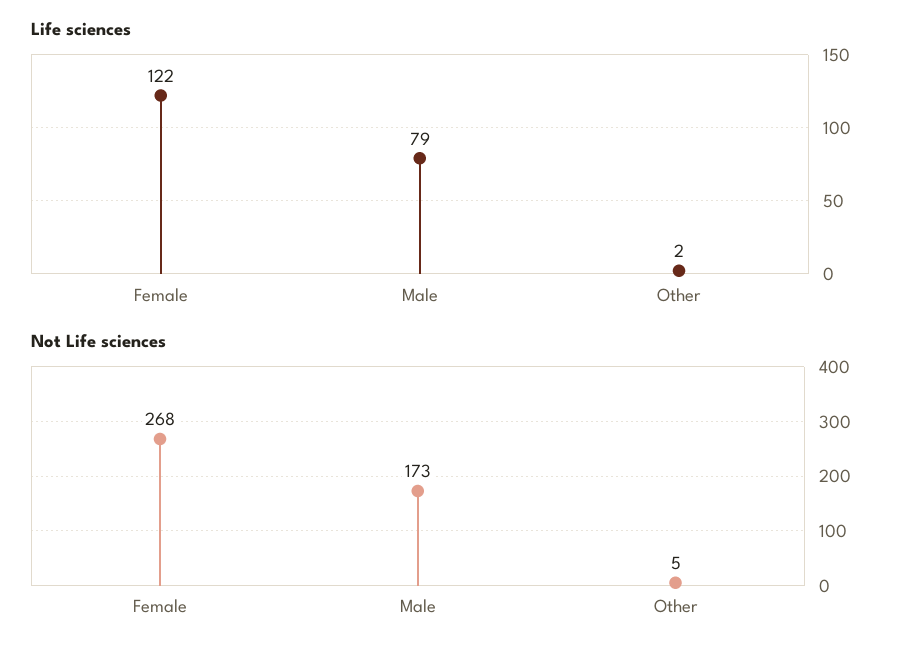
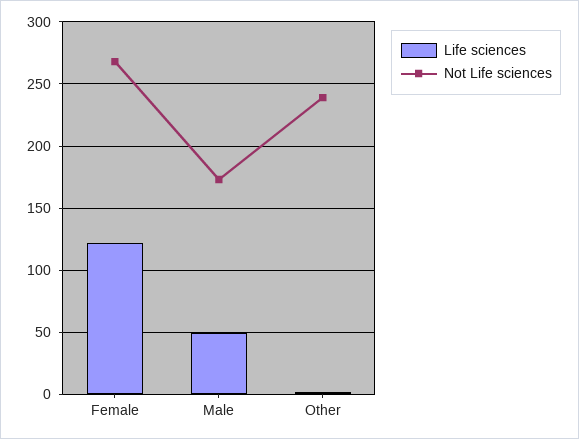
  {
    "Life sciences": {
      "Female": 122,
-     "Male": 79,
+     "Male": 50,
      "Other": 2
    },
    "Not Life sciences": {
      "Female": 268,
      "Male": 173,
-     "Other": 5
+     "Other": 240
    }
  }

